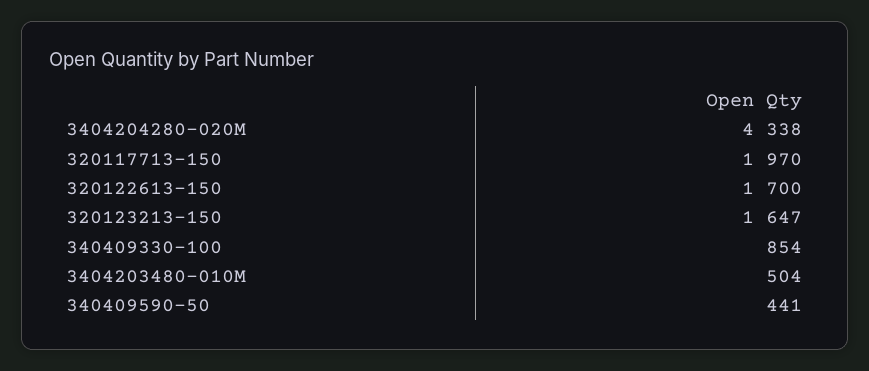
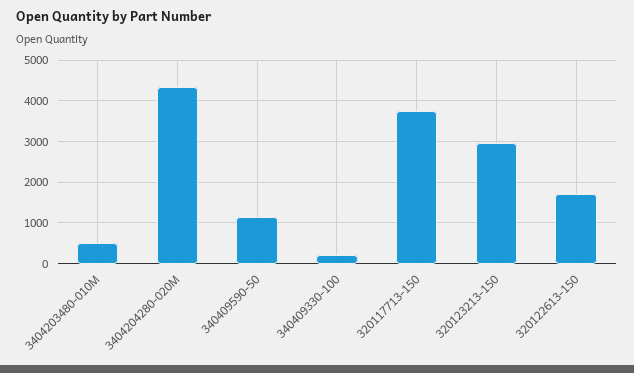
  {
    "3404204280-020M": 4338,
-   "320117713-150": 1970,
+   "320117713-150": 3800,
    "320122613-150": 1700,
-   "320123213-150": 1647,
+   "320123213-150": 3000,
-   "340409330-100": 854,
+   "340409330-100": 200,
    "3404203480-010M": 504,
-   "340409590-50": 441
+   "340409590-50": 1200
  }

